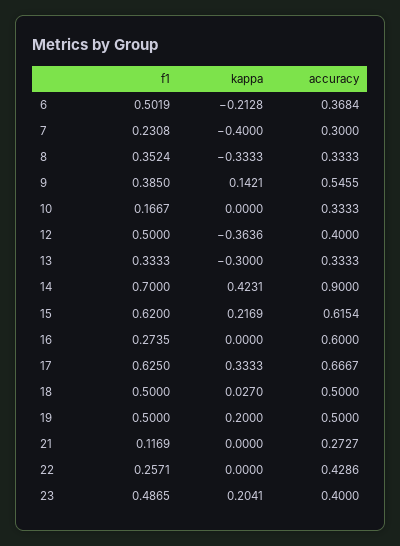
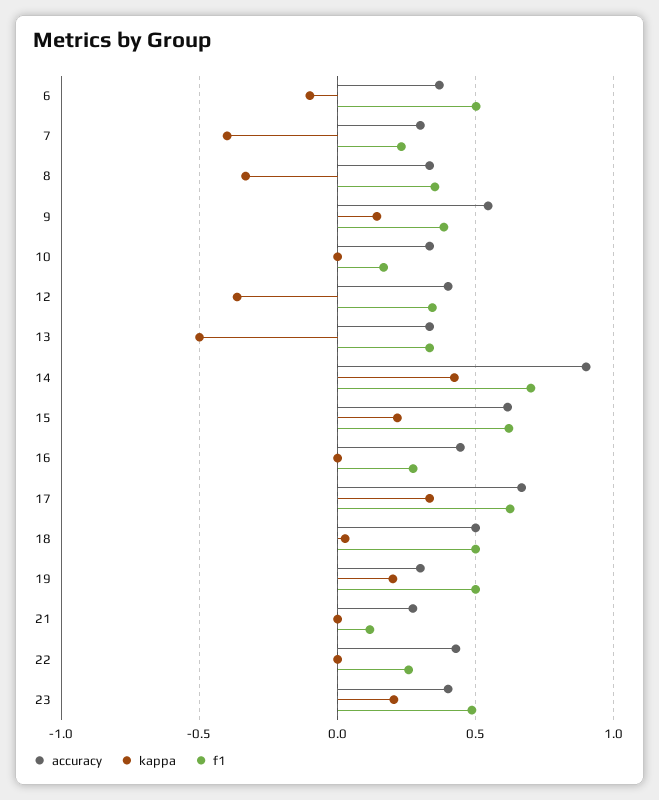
  {
    "f1": {
      "6": 0.5019,
      "7": 0.2308,
      "8": 0.3524,
      "9": 0.385,
      "10": 0.1667,
-     "12": 0.5,
+     "12": 0.35,
      "13": 0.3333,
      "14": 0.7,
      "15": 0.62,
      "16": 0.2735,
      "17": 0.625,
      "18": 0.5,
      "19": 0.5,
      "21": 0.1169,
      "22": 0.2571,
      "23": 0.4865
    },
    "kappa": {
-     "6": -0.2128,
+     "6": -0.1,
      "7": -0.4,
      "8": -0.3333,
      "9": 0.1421,
      "10": 0,
      "12": -0.3636,
-     "13": -0.3,
+     "13": -0.5,
      "14": 0.4231,
      "15": 0.2169,
      "16": 0,
      "17": 0.3333,
      "18": 0.027,
      "19": 0.2,
      "21": 0,
      "22": 0,
      "23": 0.2041
    },
    "accuracy": {
      "6": 0.3684,
      "7": 0.3,
      "8": 0.3333,
      "9": 0.5455,
      "10": 0.3333,
      "12": 0.4,
      "13": 0.3333,
      "14": 0.9,
      "15": 0.6154,
-     "16": 0.6,
+     "16": 0.45,
      "17": 0.6667,
      "18": 0.5,
-     "19": 0.5,
+     "19": 0.3,
      "21": 0.2727,
      "22": 0.4286,
      "23": 0.4
    }
  }

